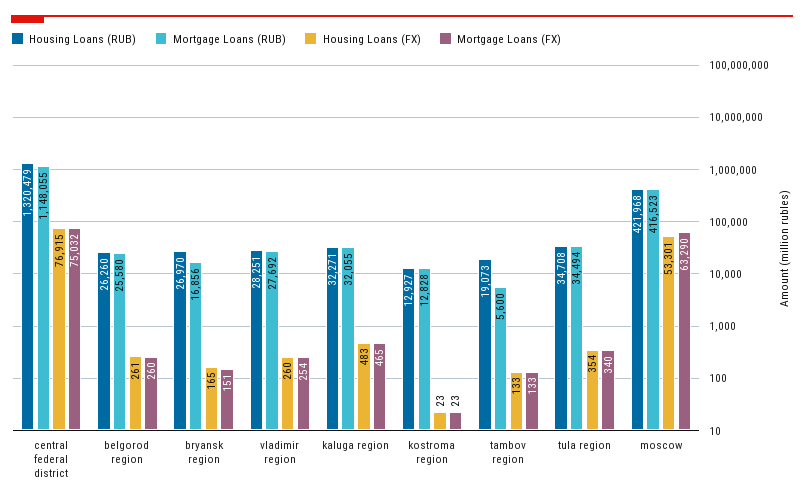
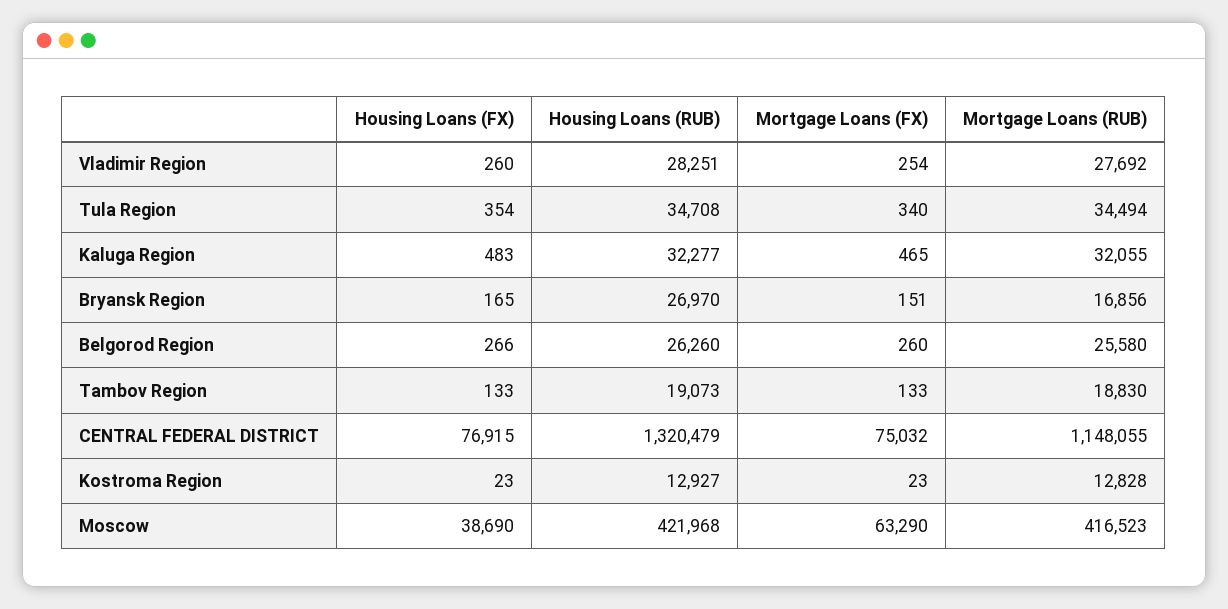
  {
    "Housing Loans (RUB)": {
      "central federal district": 1320479,
      "belgorod region": 26260,
      "bryansk region": 26970,
      "vladimir region": 28251,
-     "kaluga region": 32271,
+     "kaluga region": 32277,
      "kostroma region": 12927,
      "tambov region": 19073,
      "tula region": 34708,
      "moscow": 421968
    },
    "Mortgage Loans (RUB)": {
      "central federal district": 1148055,
      "belgorod region": 25580,
      "bryansk region": 16856,
      "vladimir region": 27692,
      "kaluga region": 32055,
      "kostroma region": 12828,
-     "tambov region": 5600,
+     "tambov region": 18830,
      "tula region": 34494,
      "moscow": 416523
    },
    "Housing Loans (FX)": {
      "central federal district": 76915,
-     "belgorod region": 261,
+     "belgorod region": 266,
      "bryansk region": 165,
      "vladimir region": 260,
      "kaluga region": 483,
      "kostroma region": 23,
      "tambov region": 133,
      "tula region": 354,
-     "moscow": 53301
+     "moscow": 38690
    },
    "Mortgage Loans (FX)": {
      "central federal district": 75032,
      "belgorod region": 260,
      "bryansk region": 151,
      "vladimir region": 254,
      "kaluga region": 465,
      "kostroma region": 23,
      "tambov region": 133,
      "tula region": 340,
      "moscow": 63290
    }
  }

